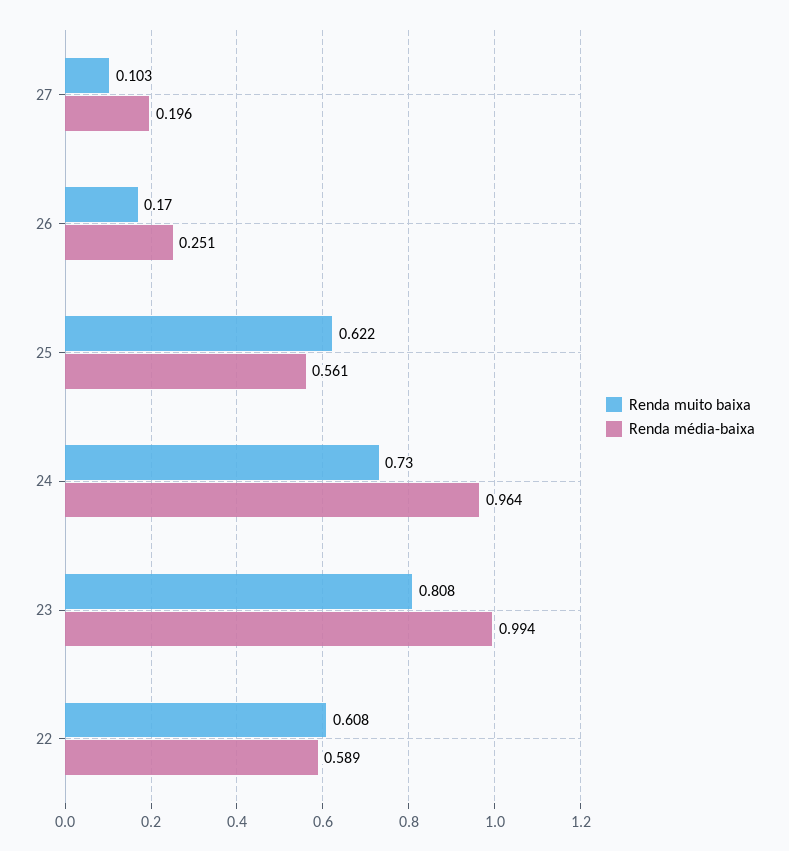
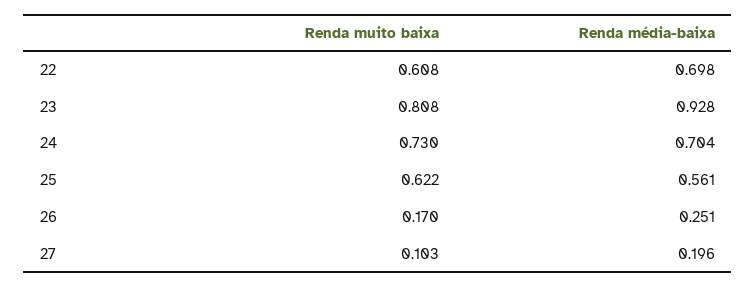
  {
    "Renda muito baixa": {
      "27": 0.103,
      "26": 0.17,
      "25": 0.622,
      "24": 0.73,
      "23": 0.808,
      "22": 0.608
    },
    "Renda média-baixa": {
      "27": 0.196,
      "26": 0.251,
      "25": 0.561,
-     "24": 0.964,
+     "24": 0.704,
-     "23": 0.994,
+     "23": 0.928,
-     "22": 0.589
+     "22": 0.698
    }
  }

